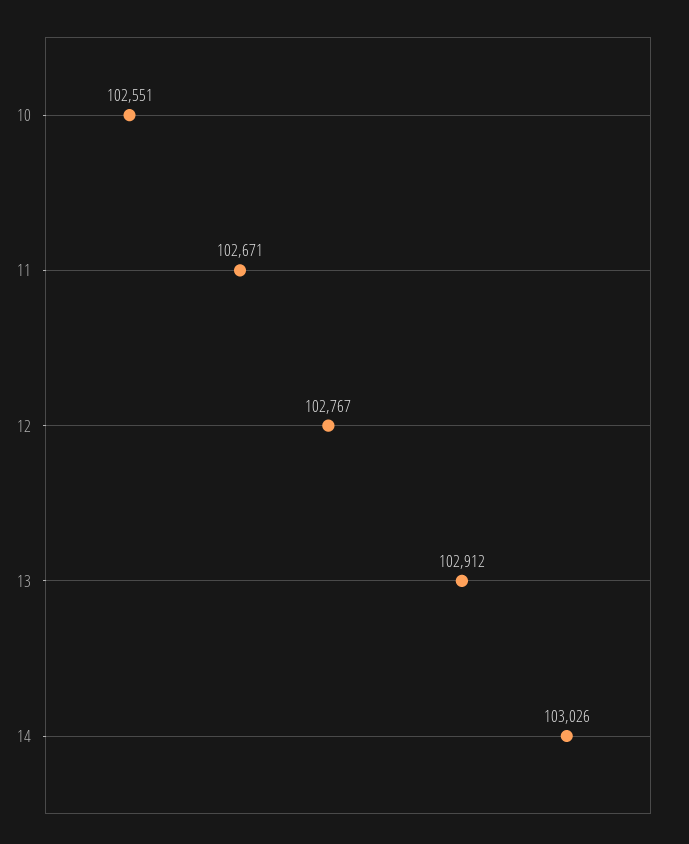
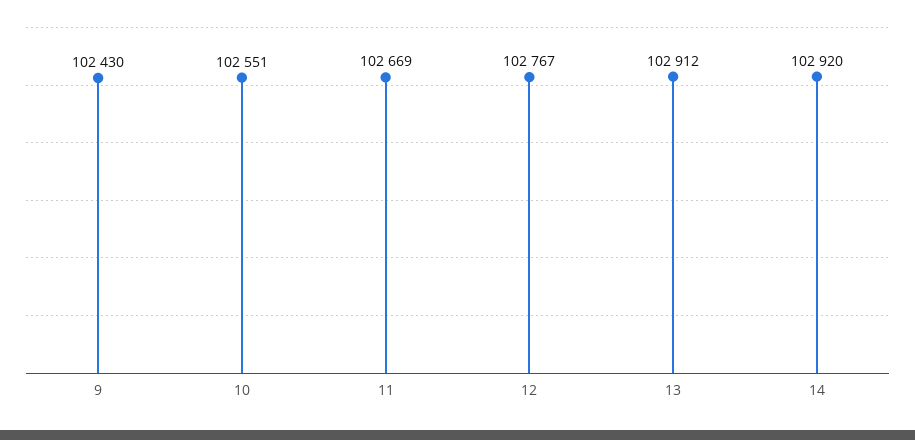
  {
    "10": 102551,
-   "11": 102671,
+   "11": 102669,
    "12": 102767,
    "13": 102912,
-   "14": 103026
+   "14": 102920,
+   "9": 102430
  }

